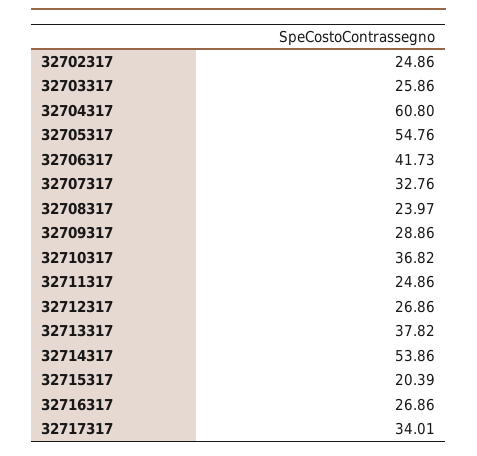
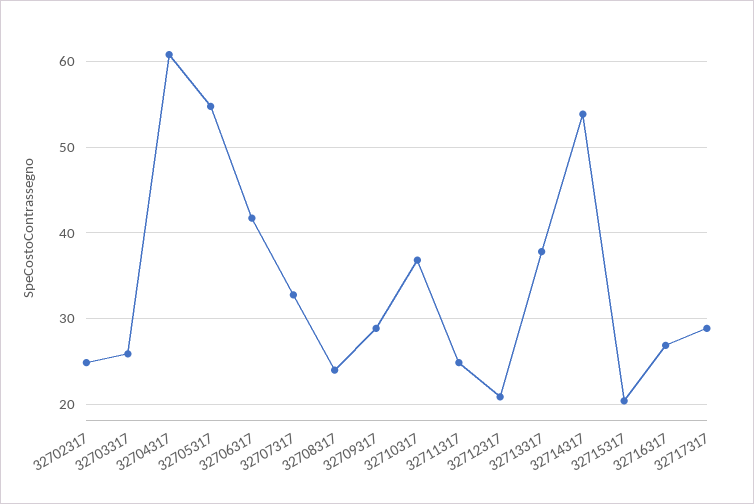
  {
    "32702317": 24.86,
    "32703317": 25.86,
    "32704317": 60.8,
    "32705317": 54.76,
    "32706317": 41.73,
    "32707317": 32.76,
    "32708317": 23.97,
    "32709317": 28.86,
    "32710317": 36.82,
    "32711317": 24.86,
-   "32712317": 26.86,
+   "32712317": 21,
    "32713317": 37.82,
    "32714317": 53.86,
    "32715317": 20.39,
    "32716317": 26.86,
-   "32717317": 34.01
+   "32717317": 29
  }

